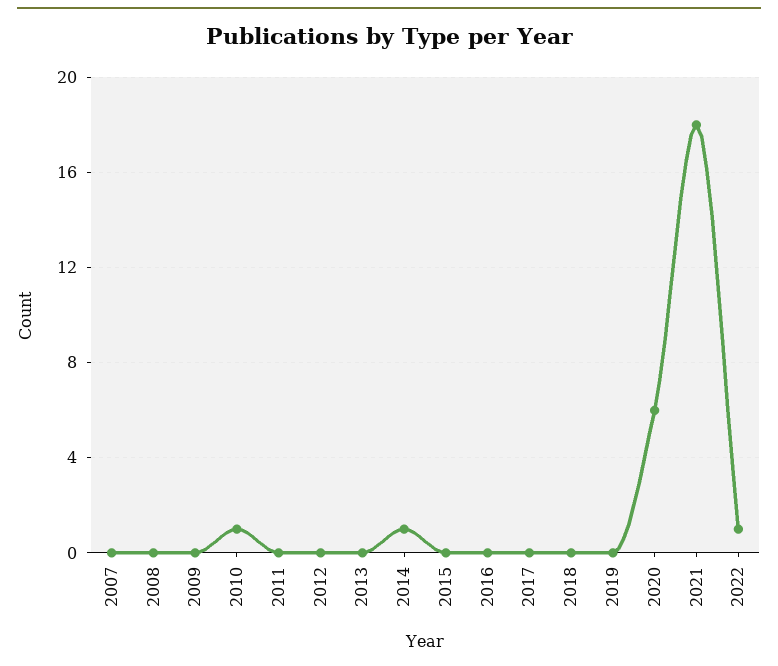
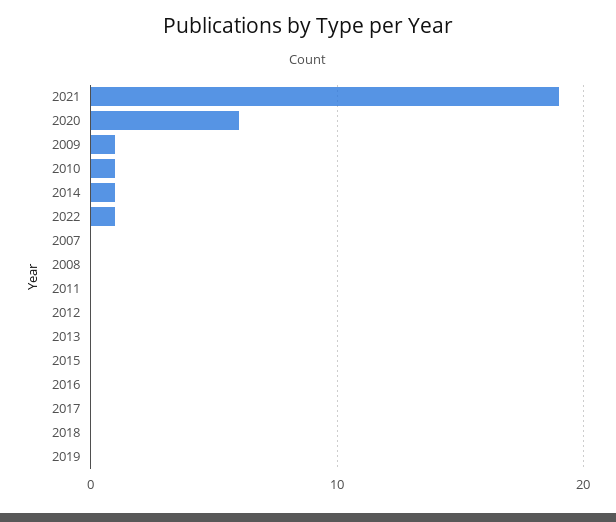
  {
    "2007": 0,
    "2008": 0,
-   "2009": 0,
+   "2009": 1,
    "2010": 1,
    "2011": 0,
    "2012": 0,
    "2013": 0,
    "2014": 1,
    "2015": 0,
    "2016": 0,
    "2017": 0,
    "2018": 0,
    "2019": 0,
    "2020": 6,
-   "2021": 18,
+   "2021": 19,
    "2022": 1
  }

